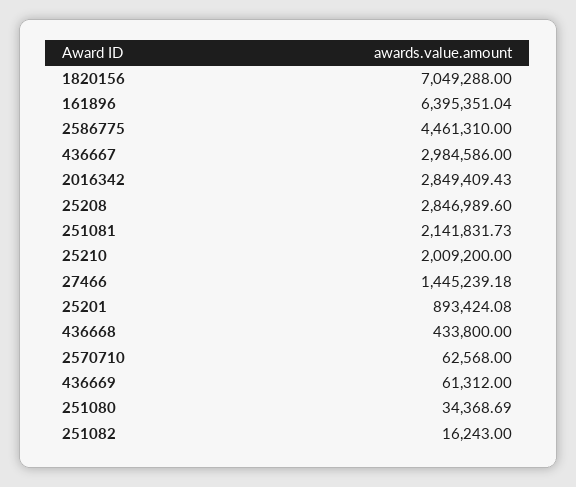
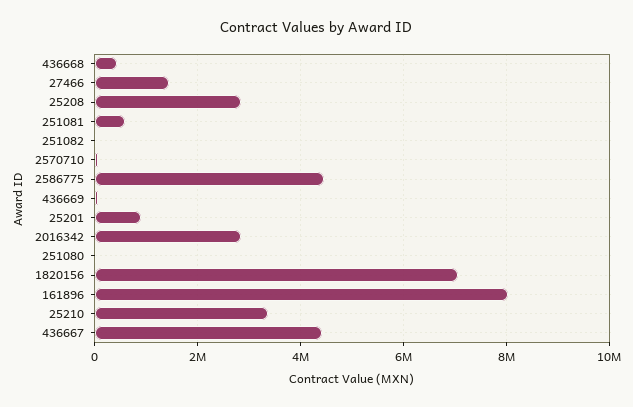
  {
    "1820156": 7049288,
-   "161896": 6395351.04,
+   "161896": 8000000,
    "2586775": 4461310,
-   "436667": 2984586,
+   "436667": 4400000,
    "2016342": 2849409.43,
    "25208": 2846989.6,
-   "251081": 2141831.73,
+   "251081": 600000,
-   "25210": 2009200,
+   "25210": 3400000,
    "27466": 1445239.18,
    "25201": 893424.08,
    "436668": 433800,
    "2570710": 62568,
    "436669": 61312,
    "251080": 34368.69,
    "251082": 16243
  }

